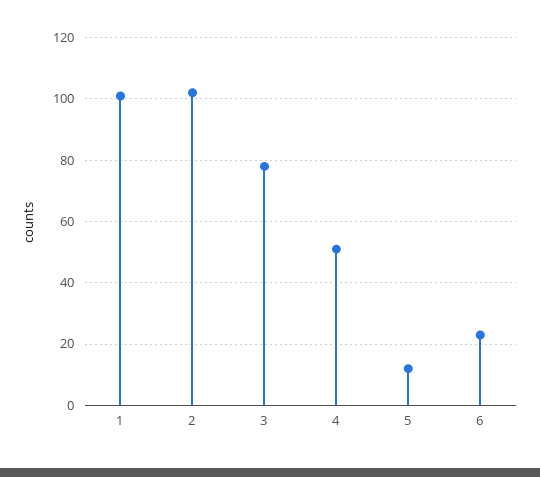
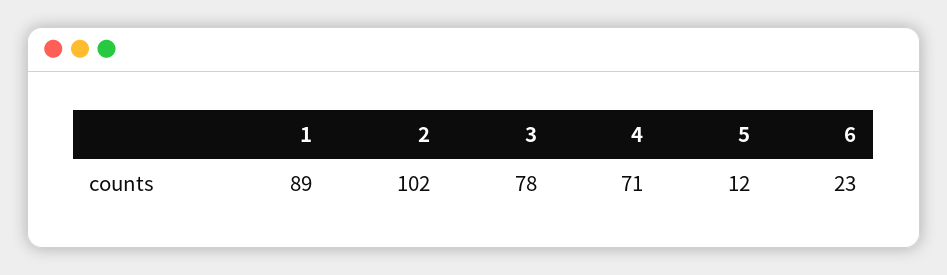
  {
-   "1": 100,
+   "1": 89,
    "2": 102,
    "3": 78,
-   "4": 50,
+   "4": 71,
    "5": 12,
    "6": 23
  }

